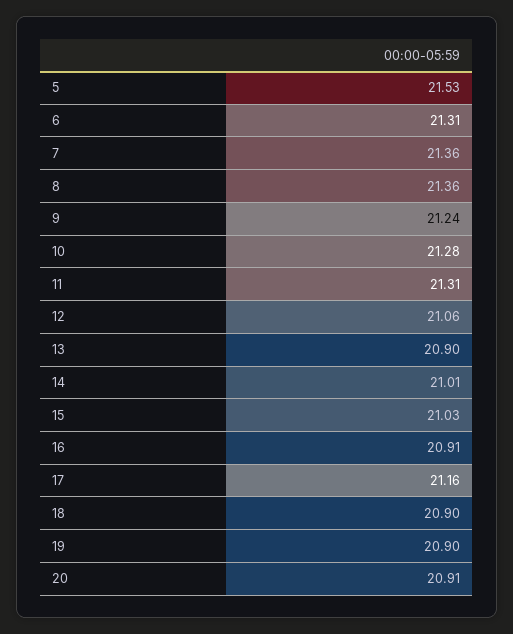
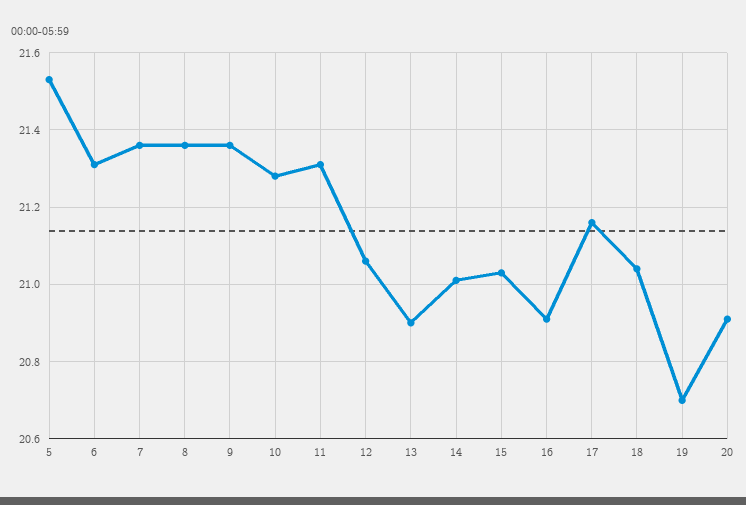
  {
    "5": 21.53,
    "6": 21.31,
    "7": 21.36,
    "8": 21.36,
-   "9": 21.24,
+   "9": 21.35,
    "10": 21.28,
    "11": 21.31,
    "12": 21.06,
    "13": 20.9,
    "14": 21.01,
    "15": 21.03,
    "16": 20.91,
    "17": 21.16,
-   "18": 20.9,
+   "18": 21.05,
-   "19": 20.9,
+   "19": 20.7,
    "20": 20.91
  }

